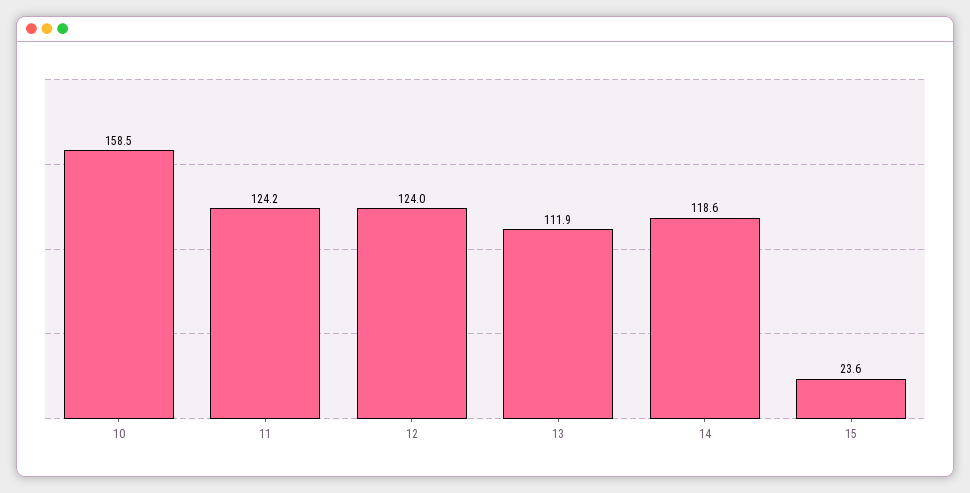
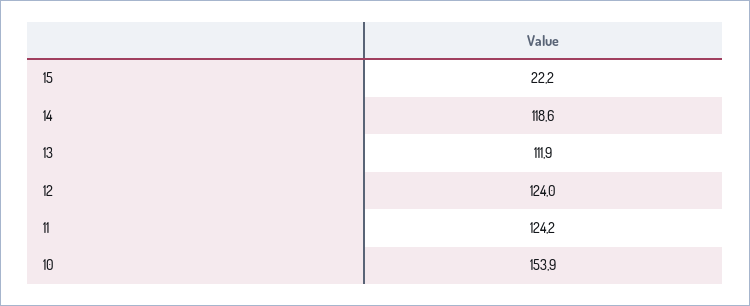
  {
-   "10": 158.5,
+   "10": 153.9,
    "11": 124.2,
    "12": 124,
    "13": 111.9,
    "14": 118.6,
-   "15": 23.6
+   "15": 22.2
  }

